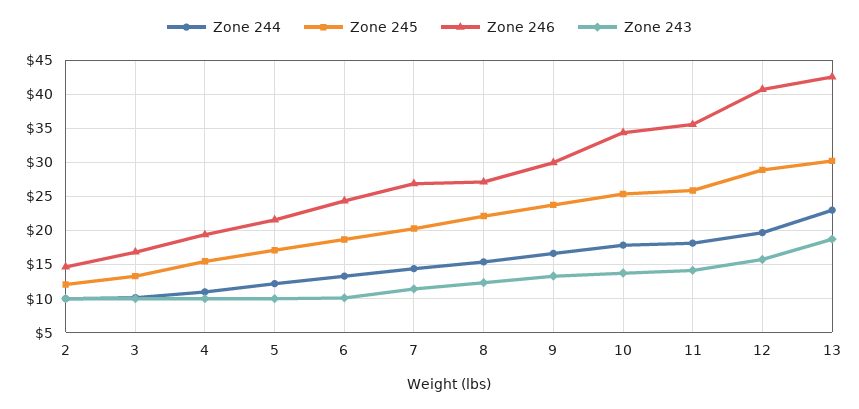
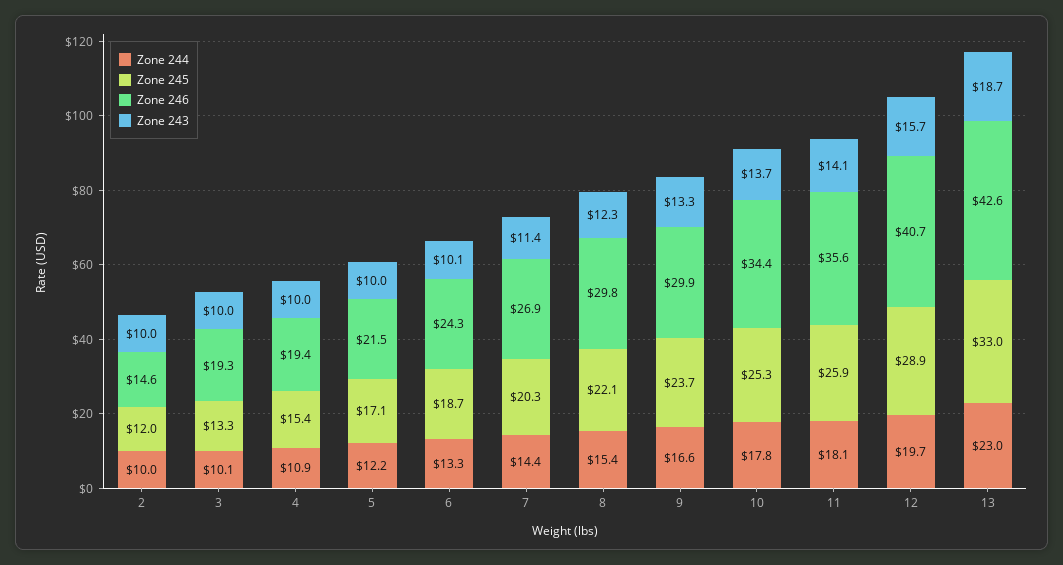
  {
    "Zone 244": {
      "2": 10,
      "3": 10.1,
      "4": 10.9,
      "5": 12.2,
      "6": 13.3,
      "7": 14.4,
      "8": 15.4,
      "9": 16.6,
      "10": 17.8,
      "11": 18.1,
      "12": 19.7,
      "13": 23
    },
    "Zone 245": {
      "2": 12,
      "3": 13.3,
      "4": 15.4,
      "5": 17.1,
      "6": 18.7,
      "7": 20.3,
      "8": 22.1,
      "9": 23.7,
      "10": 25.3,
      "11": 25.9,
      "12": 28.9,
-     "13": 30
+     "13": 33
    },
    "Zone 246": {
      "2": 14.6,
-     "3": 17,
+     "3": 19.3,
      "4": 19.4,
      "5": 21.5,
      "6": 24.3,
      "7": 26.9,
-     "8": 27,
+     "8": 29.8,
      "9": 29.9,
      "10": 34.4,
      "11": 35.6,
      "12": 40.7,
      "13": 42.6
    },
    "Zone 243": {
      "2": 10,
      "3": 10,
      "4": 10,
      "5": 10,
      "6": 10.1,
      "7": 11.4,
      "8": 12.3,
      "9": 13.3,
      "10": 13.7,
      "11": 14.1,
      "12": 15.7,
      "13": 18.7
    }
  }

